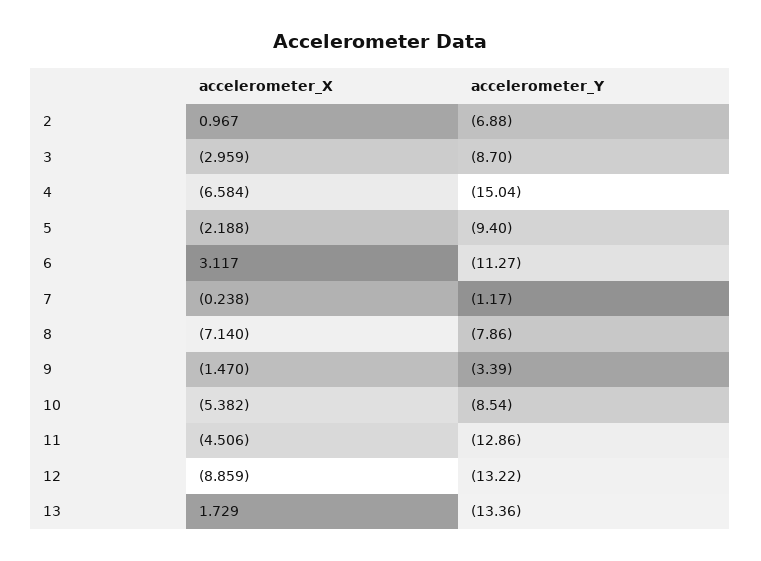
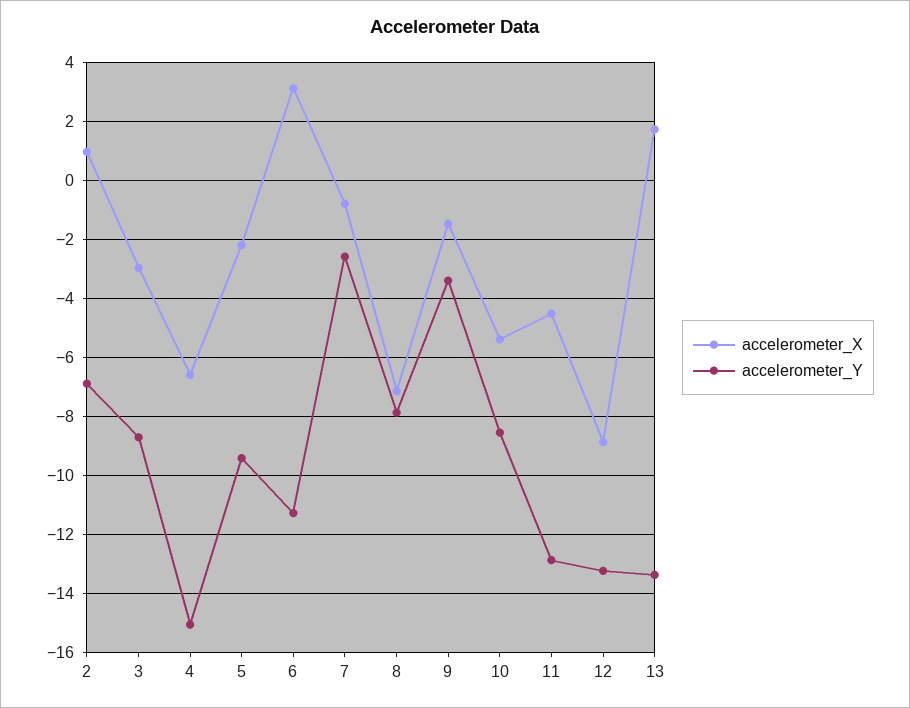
  {
    "accelerometer_X": {
      "2": 0.967,
      "3": -2.959,
      "4": -6.584,
      "5": -2.188,
      "6": 3.117,
-     "7": -0.238,
+     "7": -0.75,
      "8": -7.14,
      "9": -1.47,
      "10": -5.382,
      "11": -4.506,
      "12": -8.859,
      "13": 1.729
    },
    "accelerometer_Y": {
      "2": -6.88,
      "3": -8.7,
      "4": -15.04,
      "5": -9.4,
      "6": -11.27,
-     "7": -1.17,
+     "7": -2.5,
      "8": -7.86,
      "9": -3.39,
      "10": -8.54,
      "11": -12.86,
      "12": -13.22,
      "13": -13.36
    }
  }

